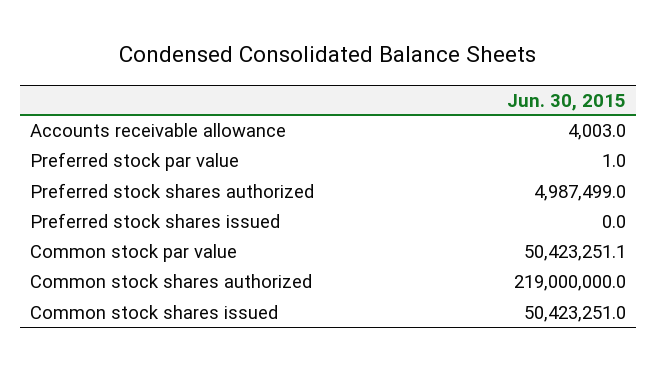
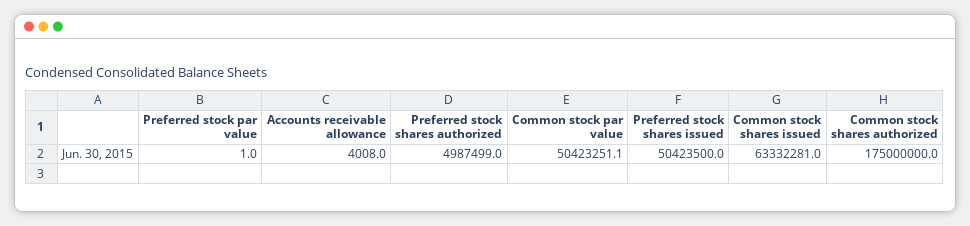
  {
-   "Accounts receivable allowance": 4003,
+   "Accounts receivable allowance": 4008,
    "Preferred stock par value": 1,
    "Preferred stock shares authorized": 4987499,
-   "Preferred stock shares issued": 0,
+   "Preferred stock shares issued": 50423500,
    "Common stock par value": 50423251.1,
-   "Common stock shares authorized": 219000000,
+   "Common stock shares authorized": 175000000,
-   "Common stock shares issued": 50423251
+   "Common stock shares issued": 63332281
  }

